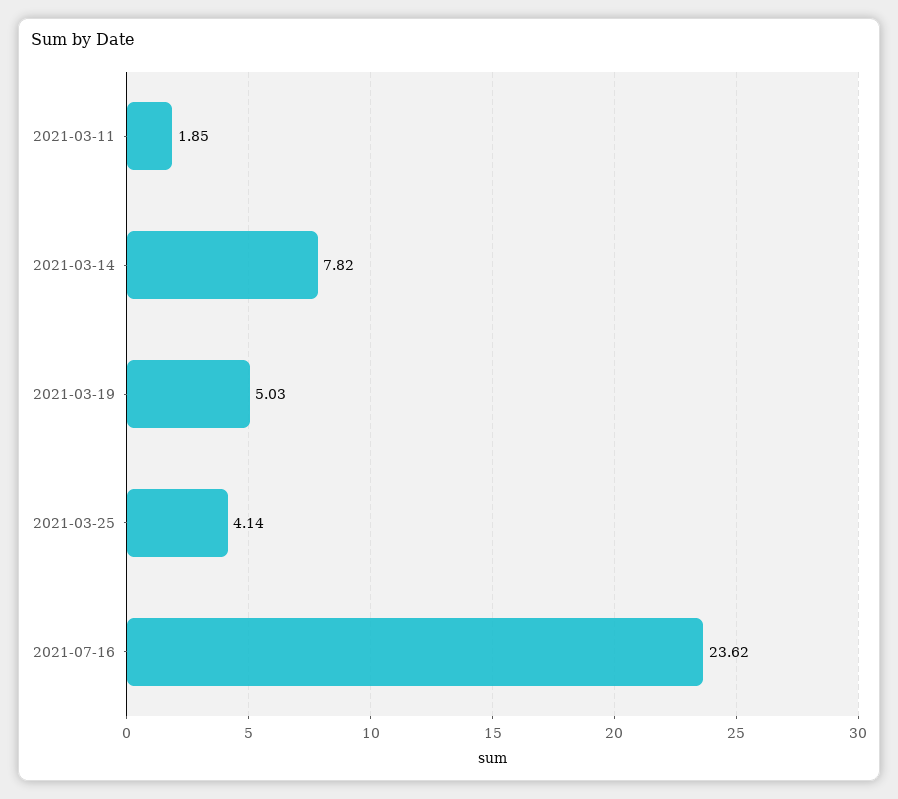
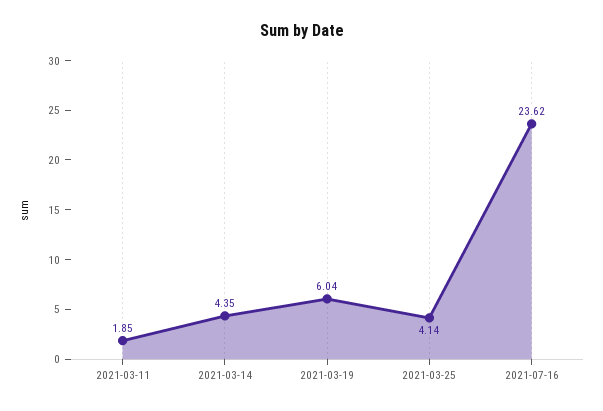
  {
    "2021-03-11": 1.85,
-   "2021-03-14": 7.82,
+   "2021-03-14": 4.35,
-   "2021-03-19": 5.03,
+   "2021-03-19": 6.04,
    "2021-03-25": 4.14,
    "2021-07-16": 23.62
  }

